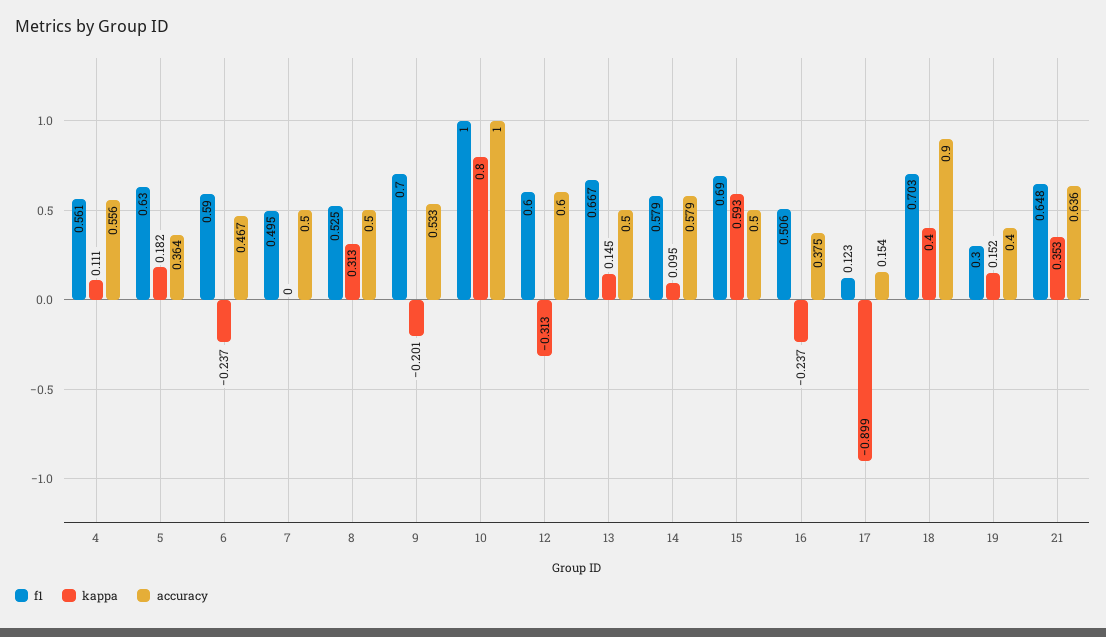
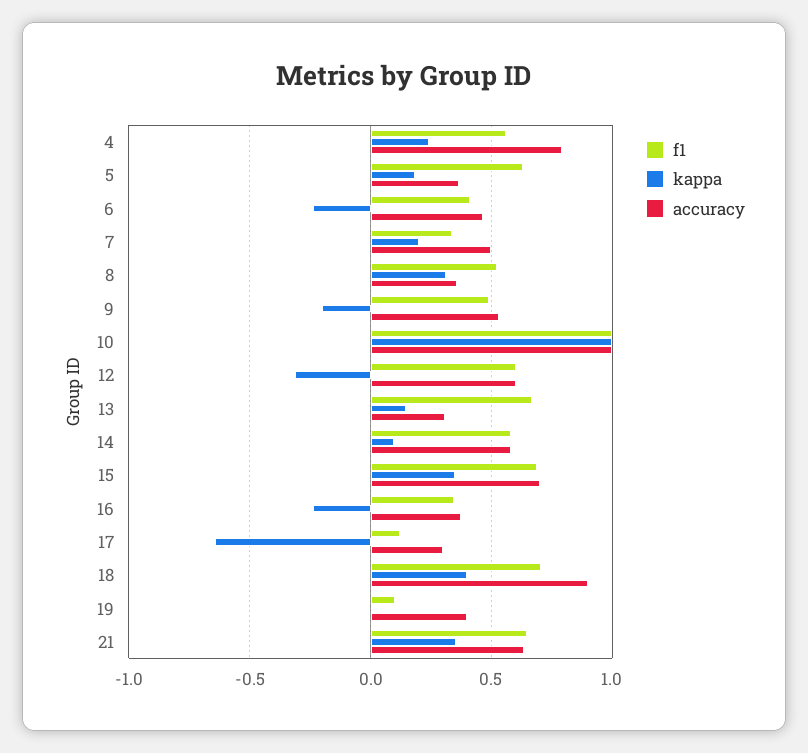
  {
    "f1": {
      "4": 0.561,
      "5": 0.63,
-     "6": 0.59,
+     "6": 0.4,
-     "7": 0.495,
+     "7": 0.35,
      "8": 0.525,
-     "9": 0.7,
+     "9": 0.5,
      "10": 1,
      "12": 0.6,
      "13": 0.667,
      "14": 0.579,
      "15": 0.69,
-     "16": 0.506,
+     "16": 0.35,
      "17": 0.123,
      "18": 0.703,
-     "19": 0.3,
+     "19": 0.1,
      "21": 0.648
    },
    "kappa": {
-     "4": 0.111,
+     "4": 0.25,
      "5": 0.182,
      "6": -0.237,
-     "7": 0,
+     "7": 0.2,
      "8": 0.313,
      "9": -0.201,
-     "10": 0.8,
+     "10": 1,
      "12": -0.313,
      "13": 0.145,
      "14": 0.095,
-     "15": 0.593,
+     "15": 0.35,
      "16": -0.237,
-     "17": -0.899,
+     "17": -0.65,
      "18": 0.4,
-     "19": 0.152,
+     "19": 0,
      "21": 0.353
    },
    "accuracy": {
-     "4": 0.556,
+     "4": 0.8,
      "5": 0.364,
      "6": 0.467,
      "7": 0.5,
-     "8": 0.5,
+     "8": 0.35,
      "9": 0.533,
      "10": 1,
      "12": 0.6,
-     "13": 0.5,
+     "13": 0.3,
      "14": 0.579,
-     "15": 0.5,
+     "15": 0.7,
      "16": 0.375,
-     "17": 0.154,
+     "17": 0.3,
      "18": 0.9,
      "19": 0.4,
      "21": 0.636
    }
  }

